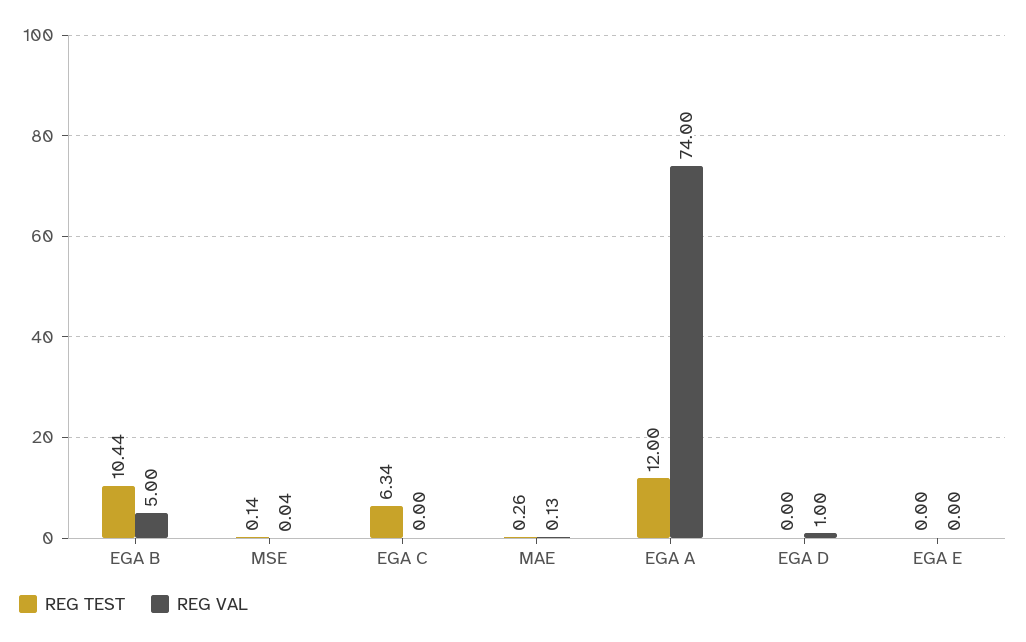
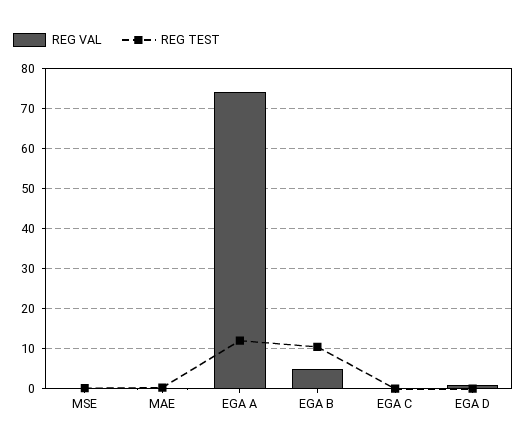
  {
    "REG TEST": {
      "EGA B": 10.44,
      "MSE": 0.14,
-     "EGA C": 6.34,
+     "EGA C": 0,
      "MAE": 0.26,
      "EGA A": 12,
-     "EGA D": 0,
+     "EGA D": 0
-     "EGA E": 0
    },
    "REG VAL": {
      "EGA B": 5,
      "MSE": 0.04,
      "EGA C": 0,
      "MAE": 0.13,
      "EGA A": 74,
-     "EGA D": 1,
+     "EGA D": 1
-     "EGA E": 0
    }
  }

